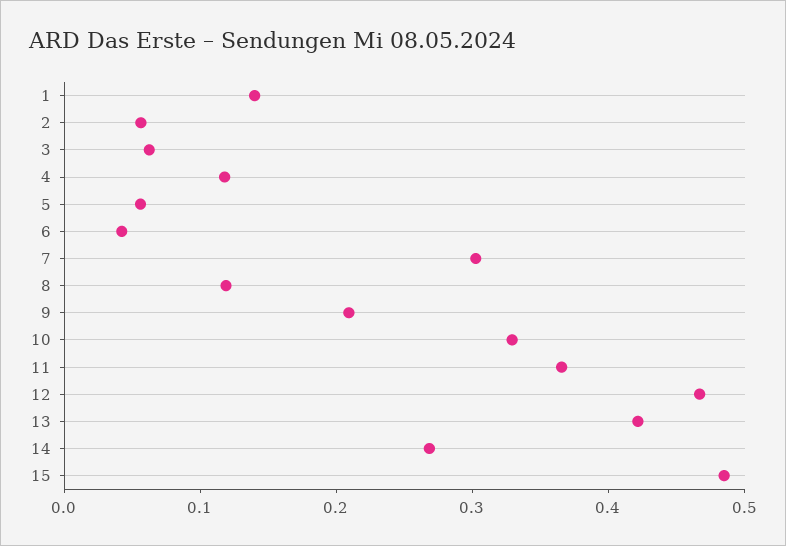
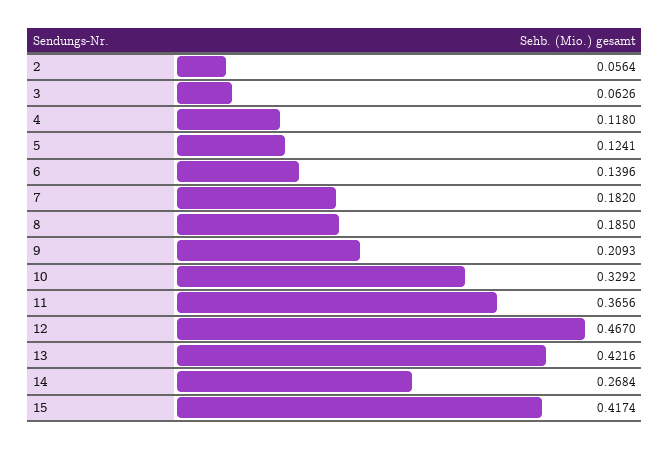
  {
-   "1": 0.14,
    "2": 0.0564,
    "3": 0.0626,
    "4": 0.118,
-   "5": 0.06,
+   "5": 0.1241,
-   "6": 0.04,
+   "6": 0.1396,
-   "7": 0.3,
+   "7": 0.182,
-   "8": 0.12,
+   "8": 0.185,
    "9": 0.2093,
    "10": 0.3292,
    "11": 0.3656,
    "12": 0.467,
    "13": 0.4216,
    "14": 0.2684,
-   "15": 0.48
+   "15": 0.4174
  }

